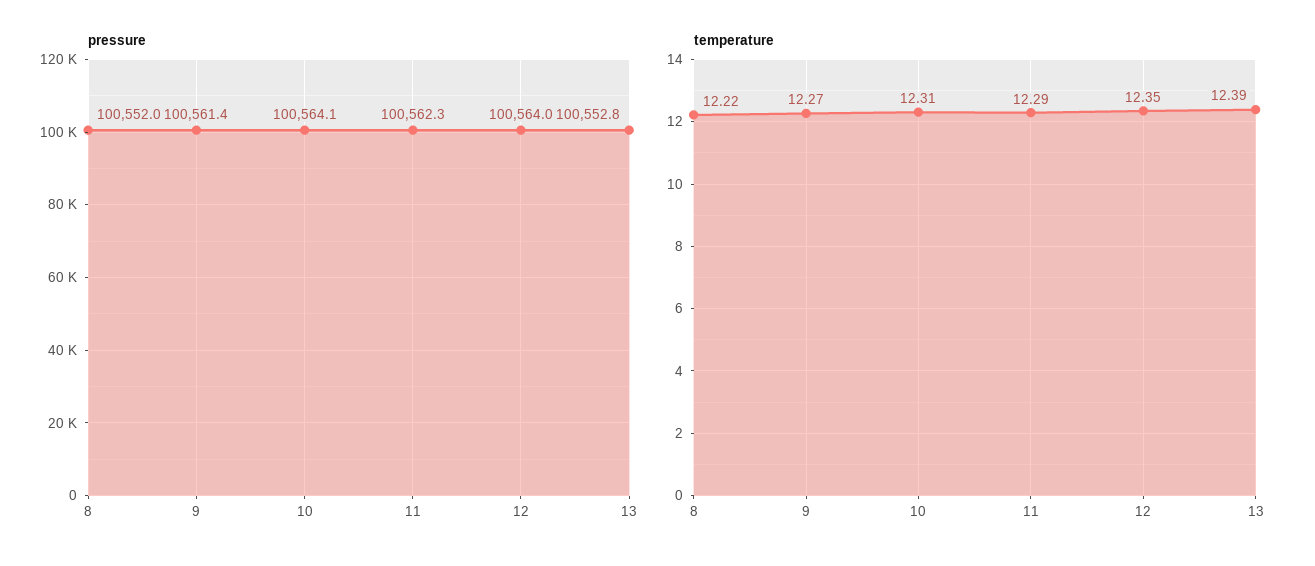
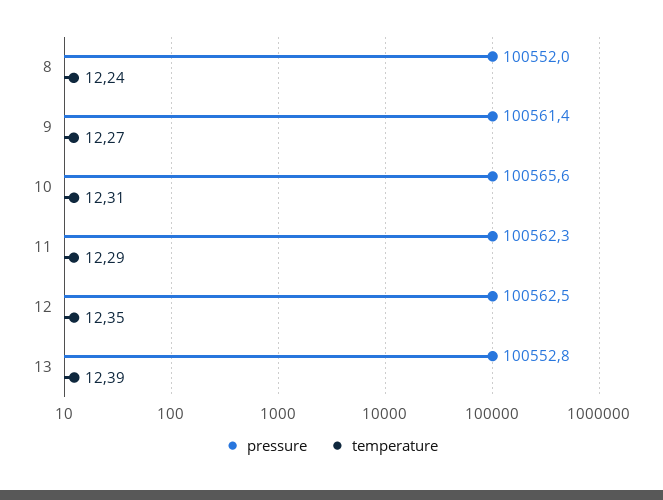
  {
    "pressure": {
      "8": 100552,
      "9": 100561.4,
-     "10": 100564.1,
+     "10": 100565.6,
      "11": 100562.3,
-     "12": 100564,
+     "12": 100562.5,
      "13": 100552.8
    },
    "temperature": {
-     "8": 12.22,
+     "8": 12.24,
      "9": 12.27,
      "10": 12.31,
      "11": 12.29,
      "12": 12.35,
      "13": 12.39
    }
  }

